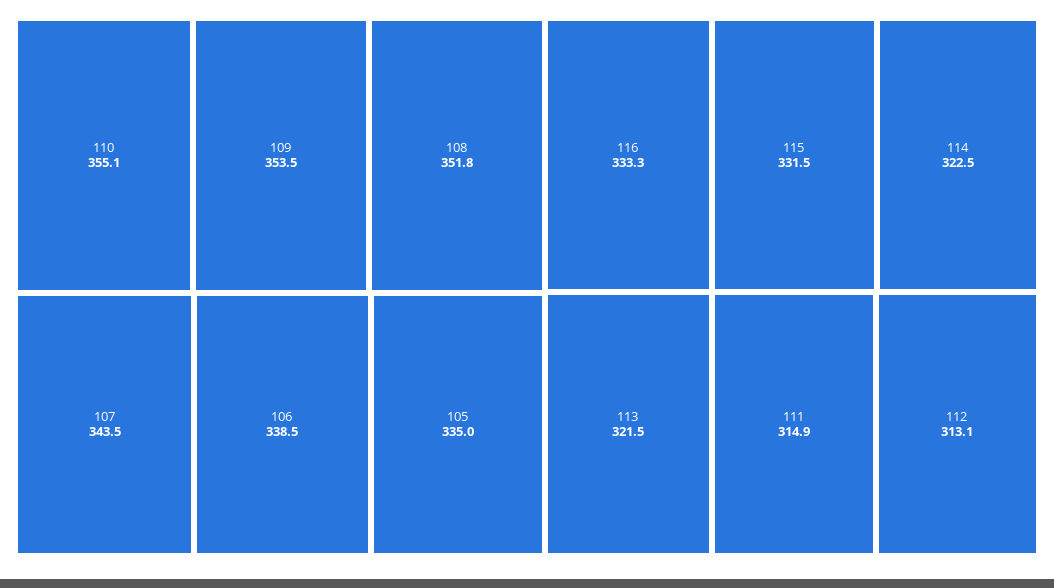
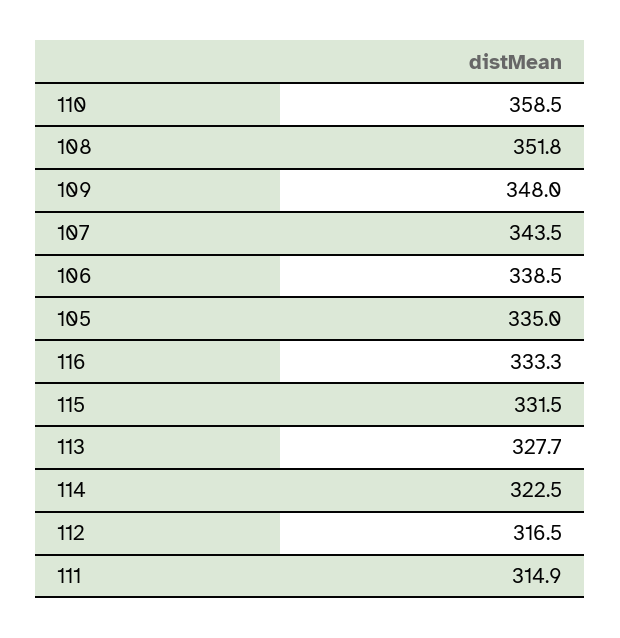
  {
-   "110": 355.1,
+   "110": 358.5,
-   "109": 353.5,
+   "109": 348,
    "108": 351.8,
    "107": 343.5,
    "106": 338.5,
    "105": 335,
    "116": 333.3,
    "115": 331.5,
    "114": 322.5,
-   "113": 321.5,
+   "113": 327.7,
    "111": 314.9,
-   "112": 313.1
+   "112": 316.5
  }

